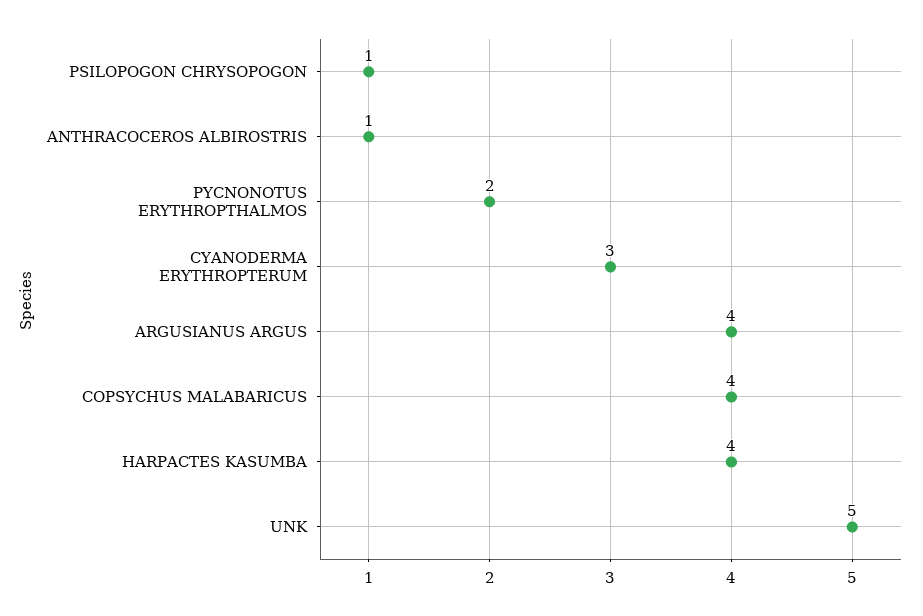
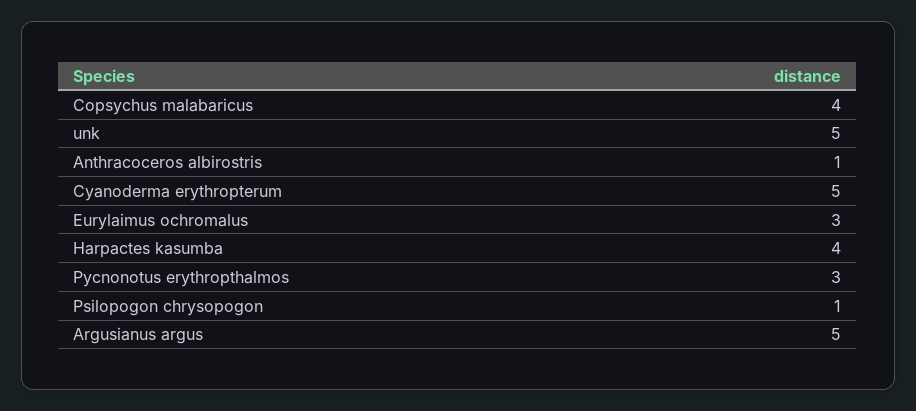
  {
    "PSILOPOGON CHRYSOPOGON": 1,
    "ANTHRACOCEROS ALBIROSTRIS": 1,
-   "PYCNONOTUS ERYTHROPTHALMOS": 2,
+   "PYCNONOTUS ERYTHROPTHALMOS": 3,
-   "CYANODERMA ERYTHROPTERUM": 3,
+   "CYANODERMA ERYTHROPTERUM": 5,
-   "ARGUSIANUS ARGUS": 4,
+   "ARGUSIANUS ARGUS": 5,
    "COPSYCHUS MALABARICUS": 4,
    "HARPACTES KASUMBA": 4,
-   "UNK": 5
+   "UNK": 5,
+   "Eurylaimus ochromalus": 3
  }

